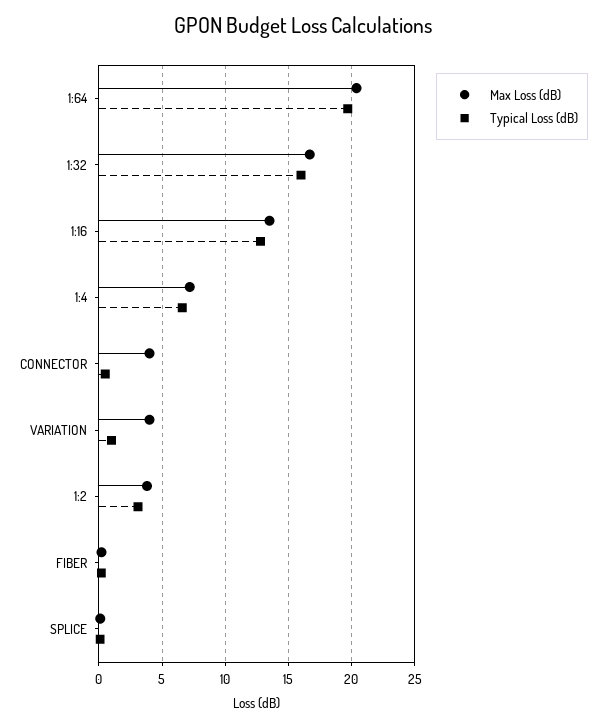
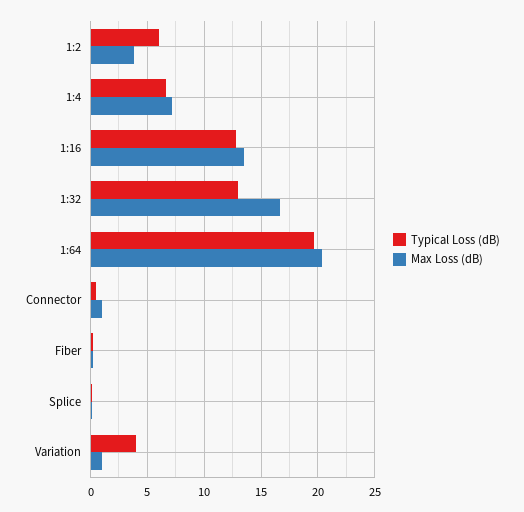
  {
    "Max Loss (dB)": {
      "1:64": 20.5,
      "1:32": 16.5,
      "1:16": 13.5,
      "1:4": 7,
-     "CONNECTOR": 4,
+     "CONNECTOR": 1,
-     "VARIATION": 4,
+     "VARIATION": 1,
      "1:2": 4,
      "FIBER": 0,
      "SPLICE": 0
    },
    "Typical Loss (dB)": {
      "1:64": 19.5,
-     "1:32": 16,
+     "1:32": 13,
      "1:16": 13,
      "1:4": 6.5,
      "CONNECTOR": 0.5,
-     "VARIATION": 1,
+     "VARIATION": 4,
-     "1:2": 3,
+     "1:2": 6,
      "FIBER": 0,
      "SPLICE": 0
    }
  }

